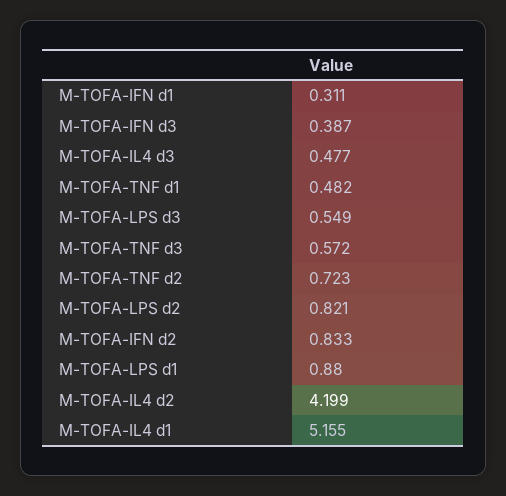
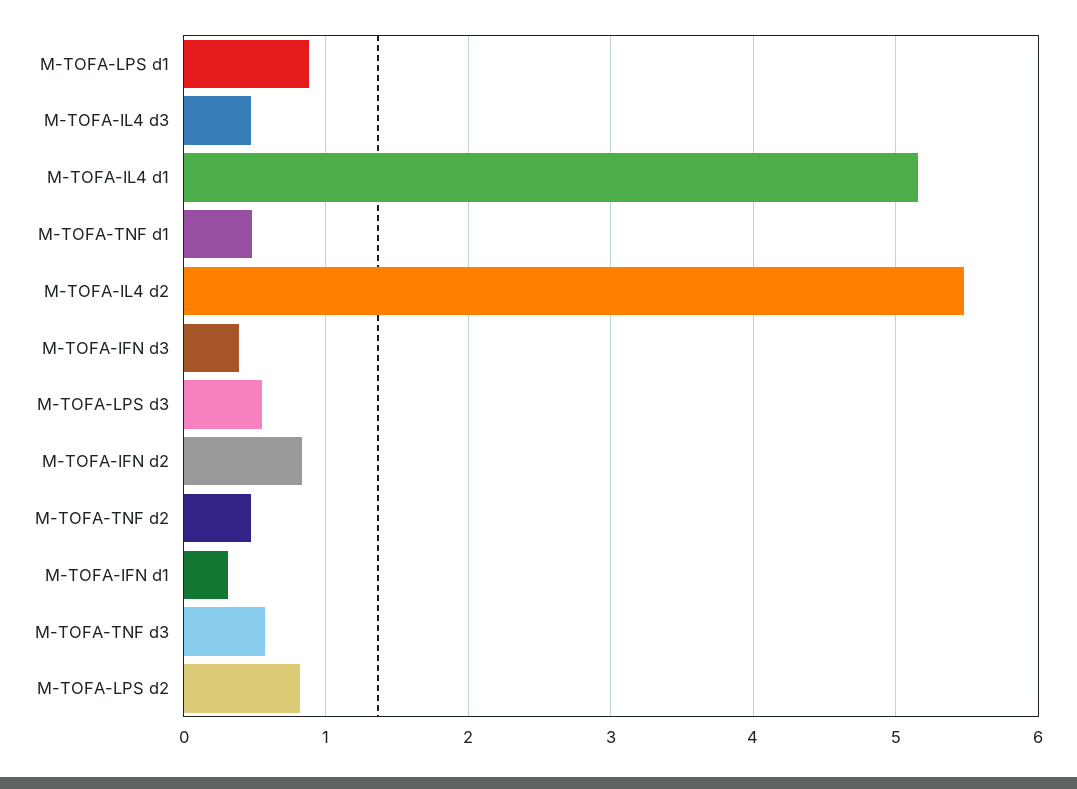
  {
    "M-TOFA-IFN d1": 0.311,
    "M-TOFA-IFN d3": 0.387,
    "M-TOFA-IL4 d3": 0.477,
    "M-TOFA-TNF d1": 0.482,
    "M-TOFA-LPS d3": 0.549,
    "M-TOFA-TNF d3": 0.572,
-   "M-TOFA-TNF d2": 0.723,
+   "M-TOFA-TNF d2": 0.5,
    "M-TOFA-LPS d2": 0.821,
    "M-TOFA-IFN d2": 0.833,
    "M-TOFA-LPS d1": 0.88,
-   "M-TOFA-IL4 d2": 4.199,
+   "M-TOFA-IL4 d2": 5.5,
    "M-TOFA-IL4 d1": 5.155
  }

